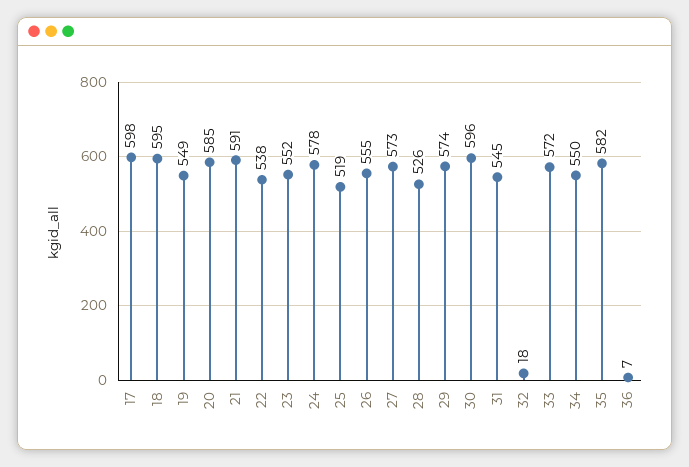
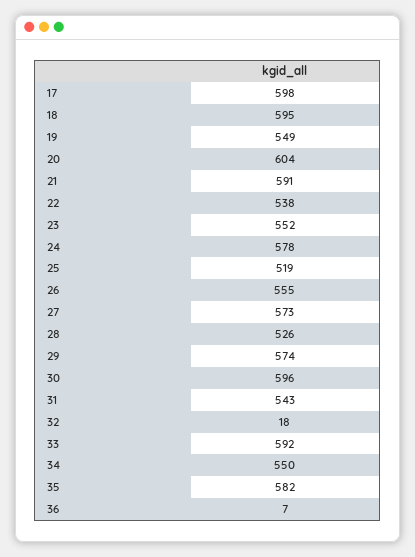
  {
    "17": 598,
    "18": 595,
    "19": 549,
-   "20": 585,
+   "20": 604,
    "21": 591,
    "22": 538,
    "23": 552,
    "24": 578,
    "25": 519,
    "26": 555,
    "27": 573,
    "28": 526,
    "29": 574,
    "30": 596,
-   "31": 545,
+   "31": 543,
    "32": 18,
-   "33": 572,
+   "33": 592,
    "34": 550,
    "35": 582,
    "36": 7
  }

